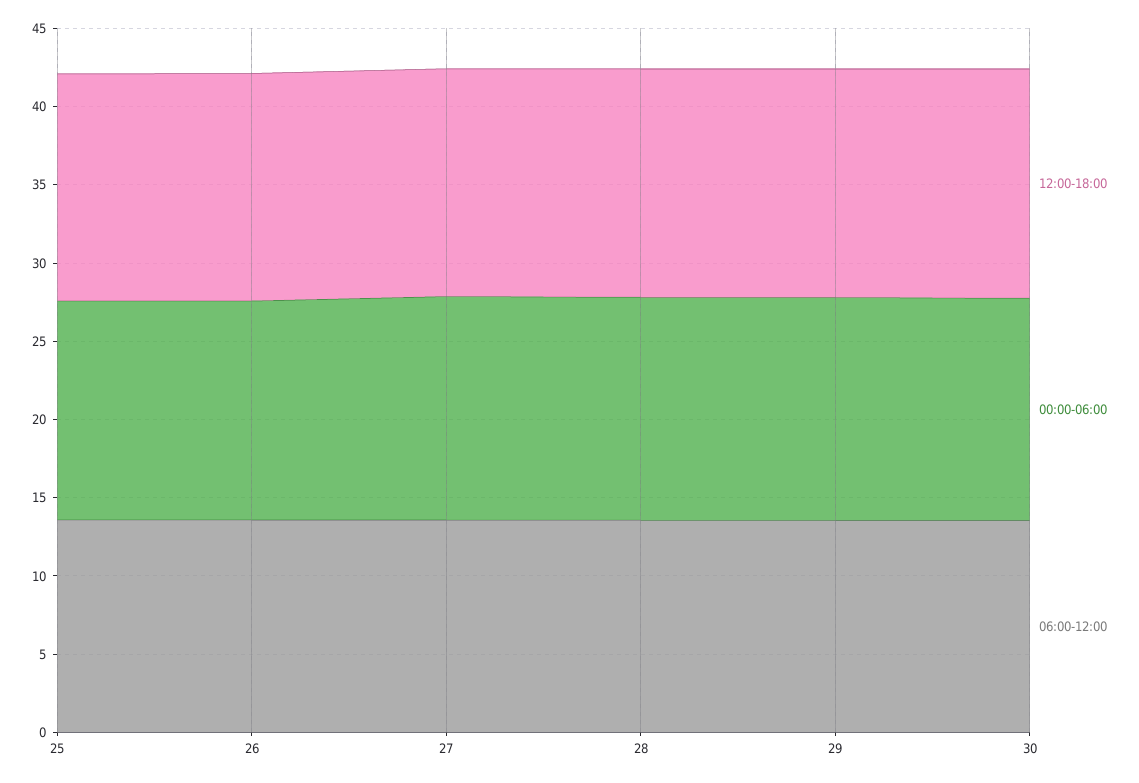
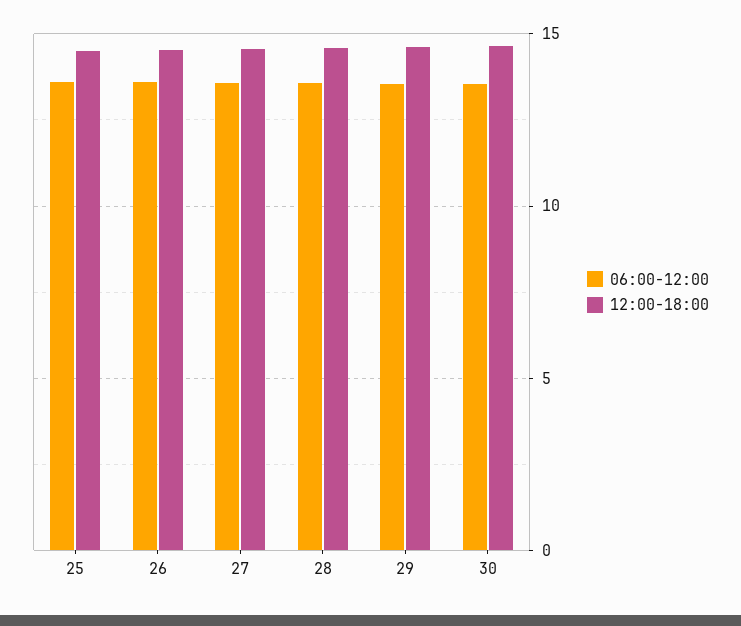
  {
    "12:00-18:00": {
      "25": 14.5,
      "26": 14.5,
      "27": 14.5,
      "28": 14.5,
      "29": 14.5,
      "30": 14.5
    },
-   "00:00-06:00": {
-     "25": 14,
-     "26": 14,
-     "27": 14,
-     "28": 14,
-     "29": 14,
-     "30": 14
-   },
    "06:00-12:00": {
      "25": 13.5,
      "26": 13.5,
      "27": 13.5,
      "28": 13.5,
      "29": 13.5,
      "30": 13.5
    }
  }

